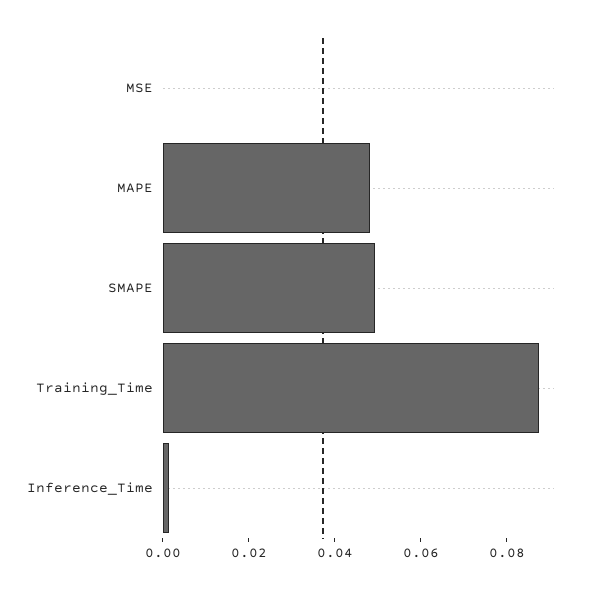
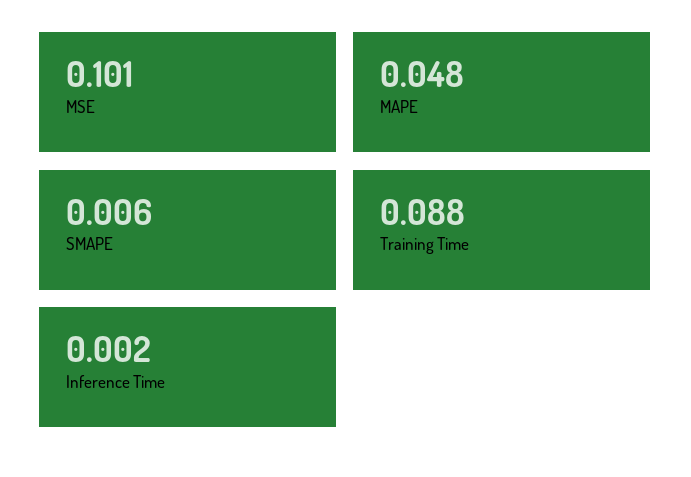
  {
-   "MSE": 0,
+   "MSE": 0.101,
    "MAPE": 0.048,
-   "SMAPE": 0.05,
+   "SMAPE": 0.006,
    "Training_Time": 0.088,
    "Inference_Time": 0.002
  }

